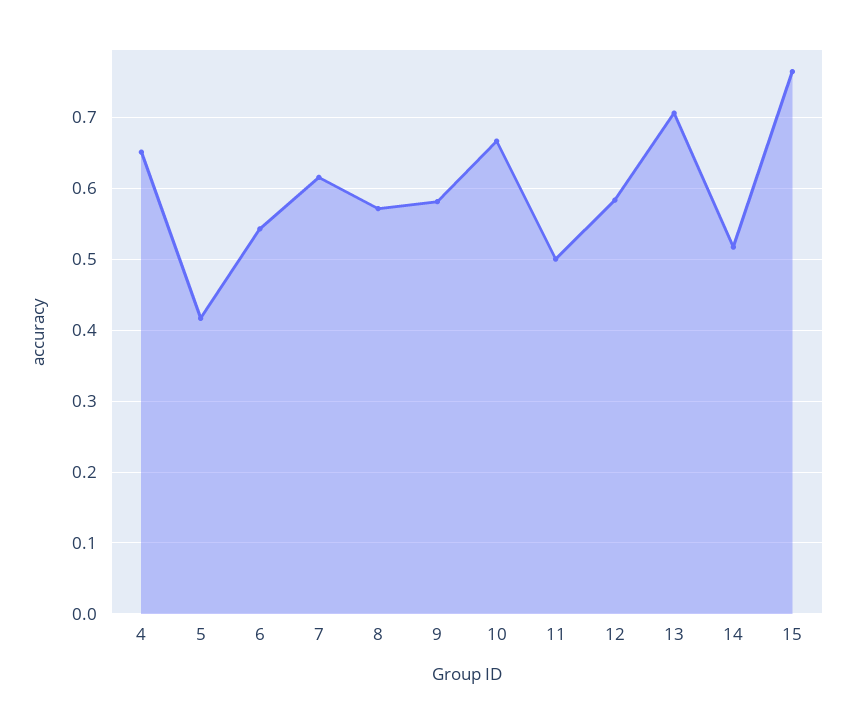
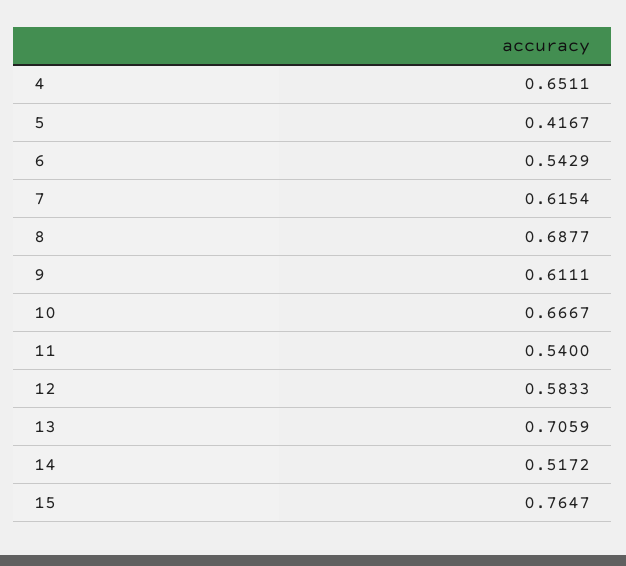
  {
    "4": 0.6511,
    "5": 0.4167,
    "6": 0.5429,
    "7": 0.6154,
-   "8": 0.57,
+   "8": 0.6877,
-   "9": 0.58,
+   "9": 0.6111,
    "10": 0.6667,
-   "11": 0.5,
+   "11": 0.54,
    "12": 0.5833,
    "13": 0.7059,
    "14": 0.5172,
    "15": 0.7647
  }

